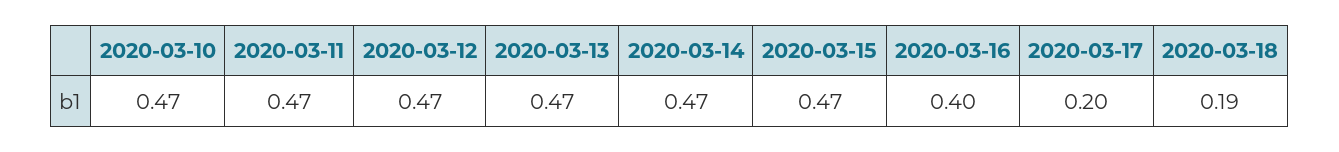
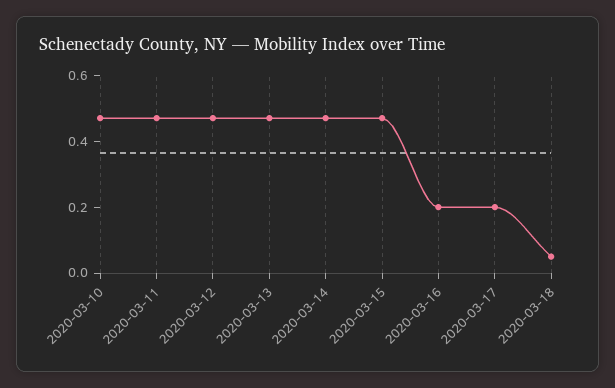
  {
    "2020-03-10": 0.47,
    "2020-03-11": 0.47,
    "2020-03-12": 0.47,
    "2020-03-13": 0.47,
    "2020-03-14": 0.47,
    "2020-03-15": 0.47,
-   "2020-03-16": 0.4,
+   "2020-03-16": 0.2,
    "2020-03-17": 0.2,
-   "2020-03-18": 0.19
+   "2020-03-18": 0.05
  }

